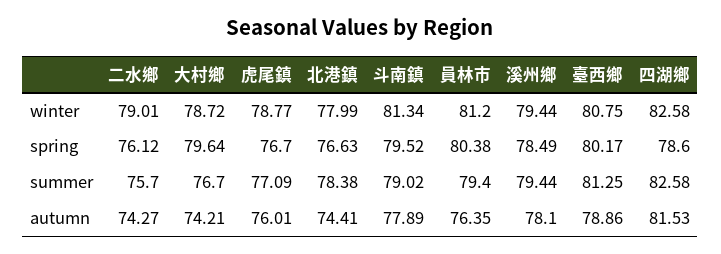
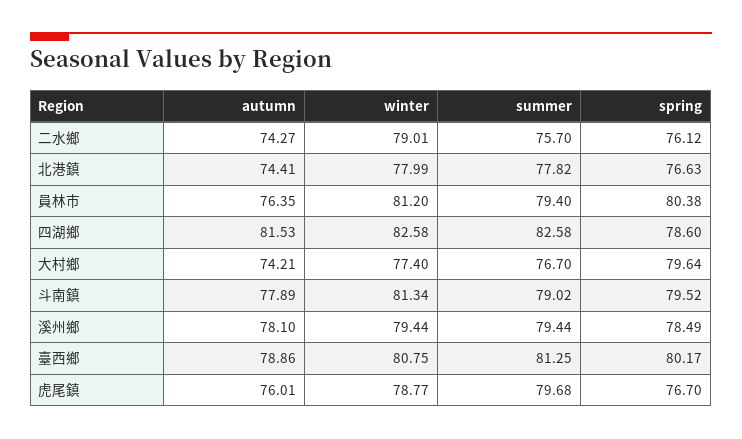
  {
    "二水鄉": {
      "winter": 79.01,
      "spring": 76.12,
      "summer": 75.7,
      "autumn": 74.27
    },
    "大村鄉": {
-     "winter": 78.72,
+     "winter": 77.4,
      "spring": 79.64,
      "summer": 76.7,
      "autumn": 74.21
    },
    "虎尾鎮": {
      "winter": 78.77,
      "spring": 76.7,
-     "summer": 77.09,
+     "summer": 79.68,
      "autumn": 76.01
    },
    "北港鎮": {
      "winter": 77.99,
      "spring": 76.63,
-     "summer": 78.38,
+     "summer": 77.82,
      "autumn": 74.41
    },
    "斗南鎮": {
      "winter": 81.34,
      "spring": 79.52,
      "summer": 79.02,
      "autumn": 77.89
    },
    "員林市": {
      "winter": 81.2,
      "spring": 80.38,
      "summer": 79.4,
      "autumn": 76.35
    },
    "溪州鄉": {
      "winter": 79.44,
      "spring": 78.49,
      "summer": 79.44,
      "autumn": 78.1
    },
    "臺西鄉": {
      "winter": 80.75,
      "spring": 80.17,
      "summer": 81.25,
      "autumn": 78.86
    },
    "四湖鄉": {
      "winter": 82.58,
      "spring": 78.6,
      "summer": 82.58,
      "autumn": 81.53
    }
  }

